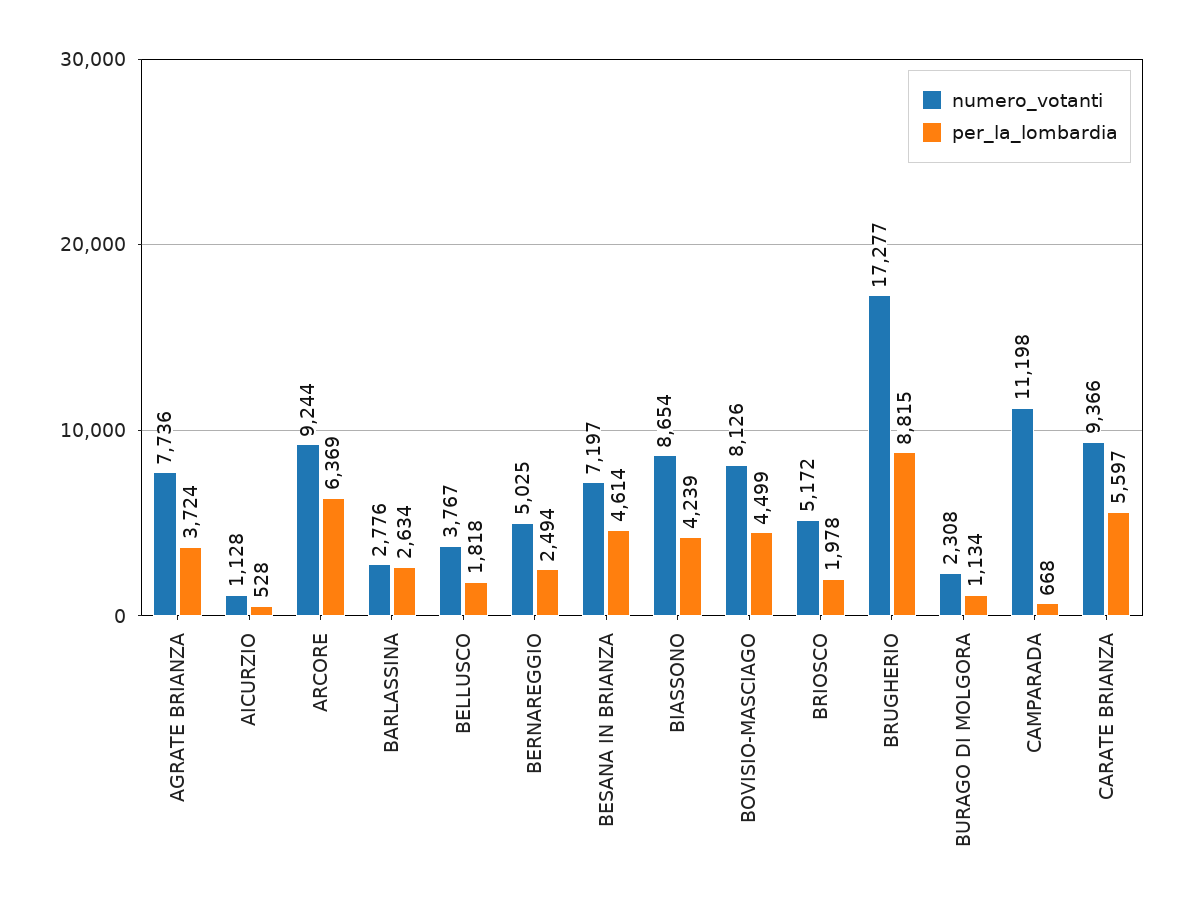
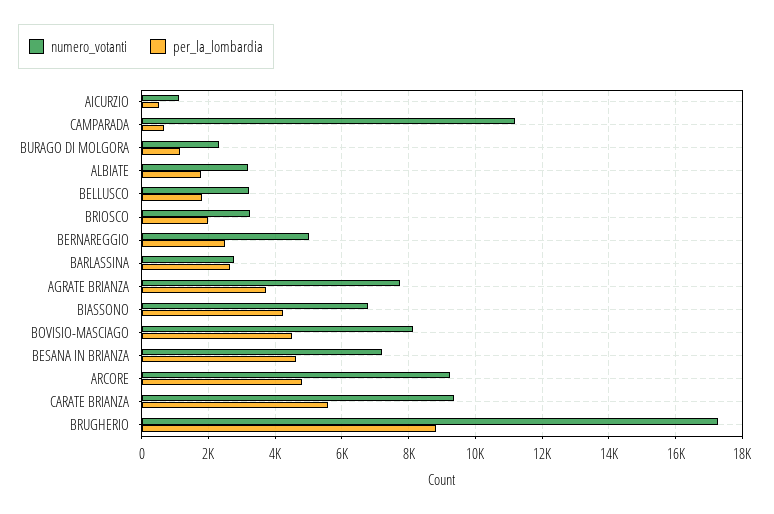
  {
    "numero_votanti": {
      "AGRATE BRIANZA": 7736,
      "AICURZIO": 1128,
      "ARCORE": 9244,
      "BARLASSINA": 2776,
-     "BELLUSCO": 3767,
+     "BELLUSCO": 3200,
      "BERNAREGGIO": 5025,
      "BESANA IN BRIANZA": 7197,
-     "BIASSONO": 8654,
+     "BIASSONO": 6800,
      "BOVISIO-MASCIAGO": 8126,
-     "BRIOSCO": 5172,
+     "BRIOSCO": 3200,
      "BRUGHERIO": 17277,
      "BURAGO DI MOLGORA": 2308,
      "CAMPARADA": 11198,
-     "CARATE BRIANZA": 9366
+     "CARATE BRIANZA": 9366,
+     "ALBIATE": 3200
    },
    "per_la_lombardia": {
      "AGRATE BRIANZA": 3724,
      "AICURZIO": 528,
-     "ARCORE": 6369,
+     "ARCORE": 4800,
      "BARLASSINA": 2634,
      "BELLUSCO": 1818,
      "BERNAREGGIO": 2494,
      "BESANA IN BRIANZA": 4614,
      "BIASSONO": 4239,
      "BOVISIO-MASCIAGO": 4499,
      "BRIOSCO": 1978,
      "BRUGHERIO": 8815,
      "BURAGO DI MOLGORA": 1134,
      "CAMPARADA": 668,
-     "CARATE BRIANZA": 5597
+     "CARATE BRIANZA": 5597,
+     "ALBIATE": 1800
    }
  }

